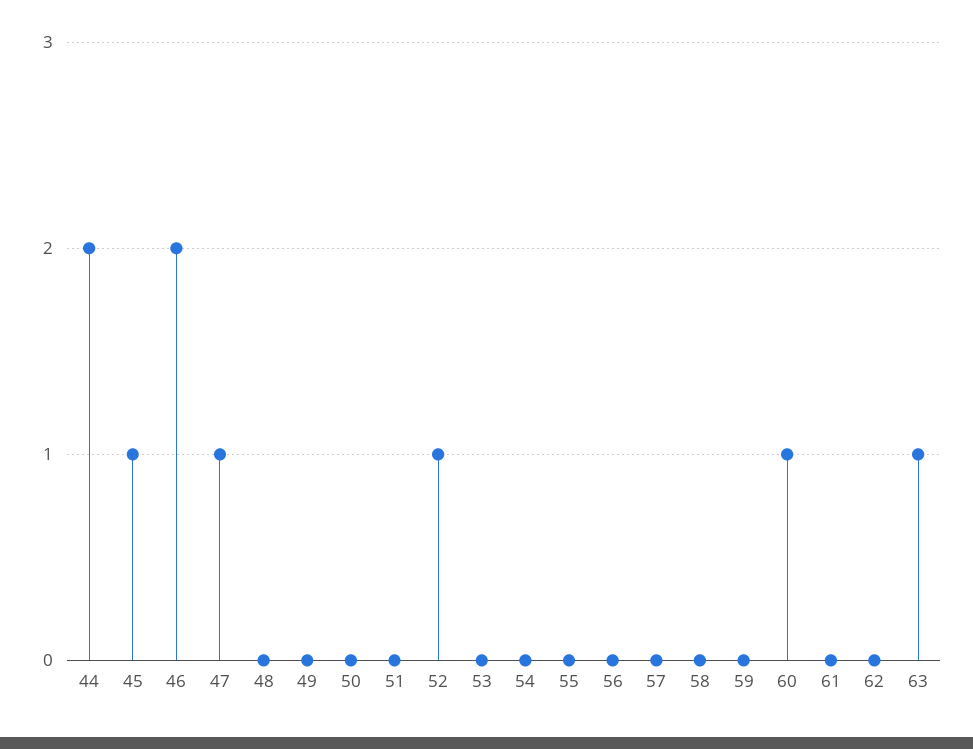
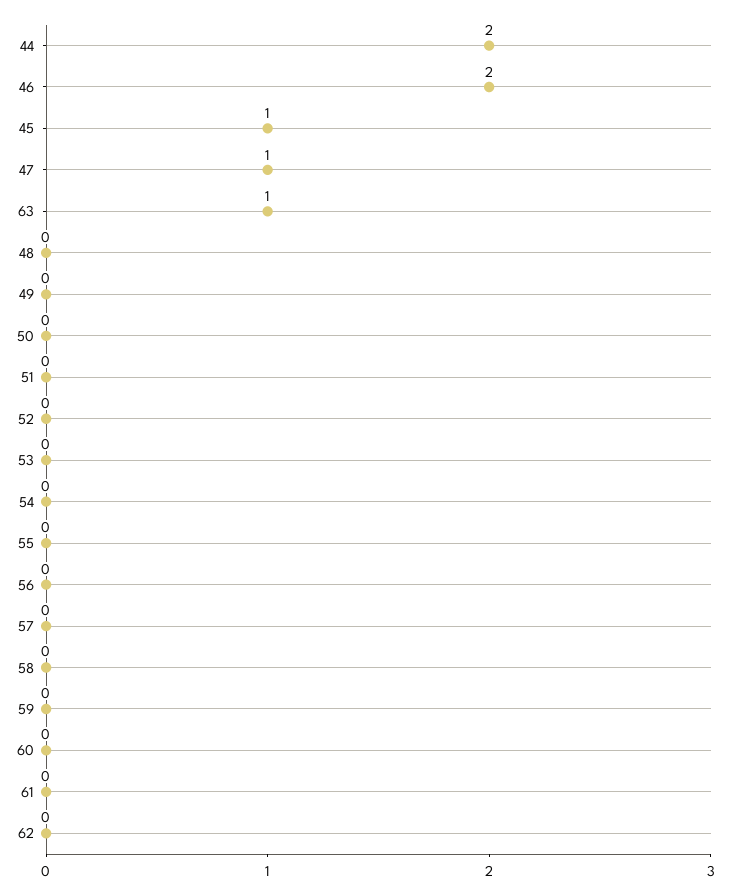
  {
    "44": 2,
    "45": 1,
    "46": 2,
    "47": 1,
    "48": 0,
    "49": 0,
    "50": 0,
    "51": 0,
-   "52": 1,
+   "52": 0,
    "53": 0,
    "54": 0,
    "55": 0,
    "56": 0,
    "57": 0,
    "58": 0,
    "59": 0,
-   "60": 1,
+   "60": 0,
    "61": 0,
    "62": 0,
    "63": 1
  }

